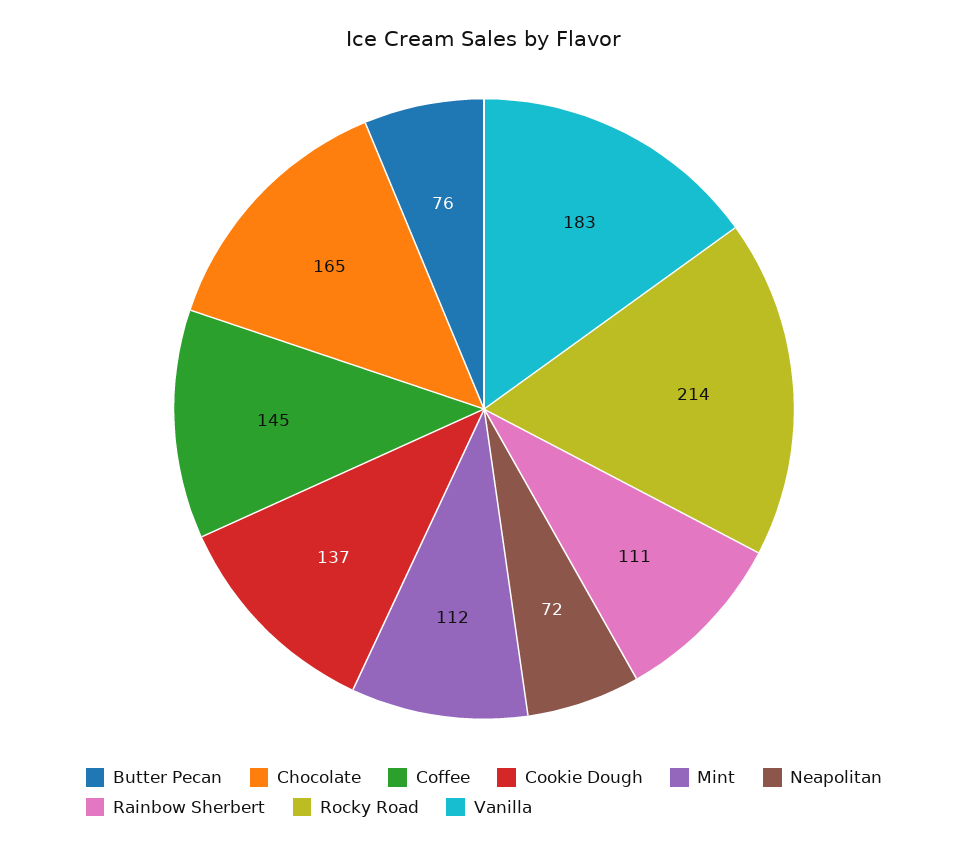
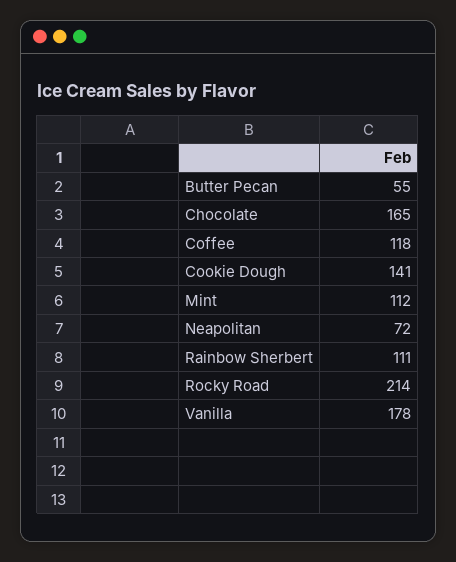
  {
-   "Butter Pecan": 76,
+   "Butter Pecan": 55,
    "Chocolate": 165,
-   "Coffee": 145,
+   "Coffee": 118,
-   "Cookie Dough": 137,
+   "Cookie Dough": 141,
    "Mint": 112,
    "Neapolitan": 72,
    "Rainbow Sherbert": 111,
    "Rocky Road": 214,
-   "Vanilla": 183
+   "Vanilla": 178
  }

